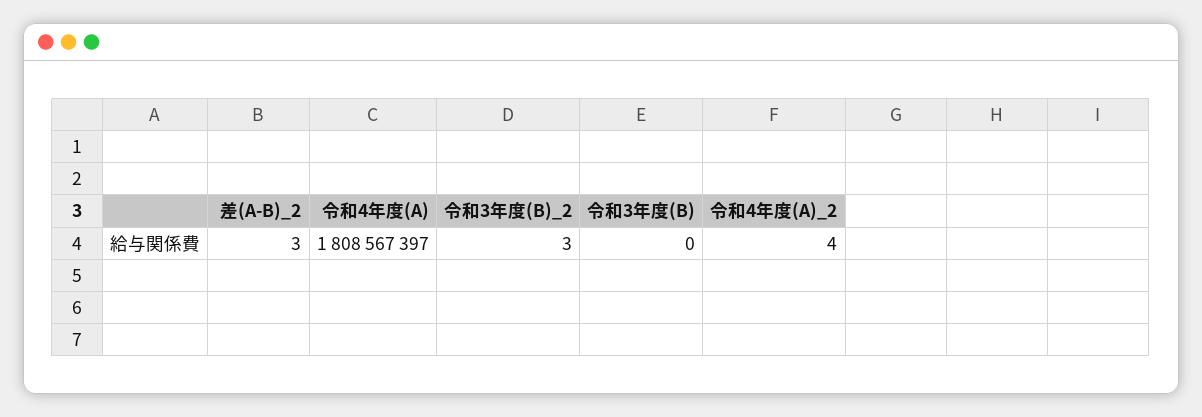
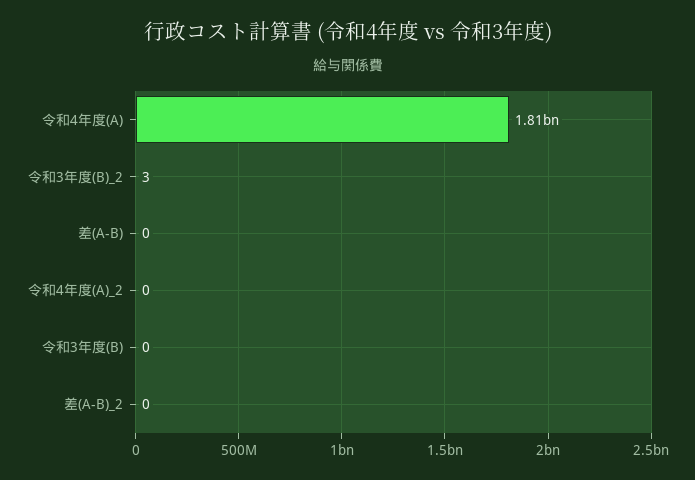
  {
-   "差(A-B)_2": 3,
+   "差(A-B)_2": 0,
    "令和4年度(A)": 1808567397,
    "令和3年度(B)_2": 3,
    "令和3年度(B)": 0,
-   "令和4年度(A)_2": 4
+   "令和4年度(A)_2": 0,
+   "差(A-B)": 0
  }

